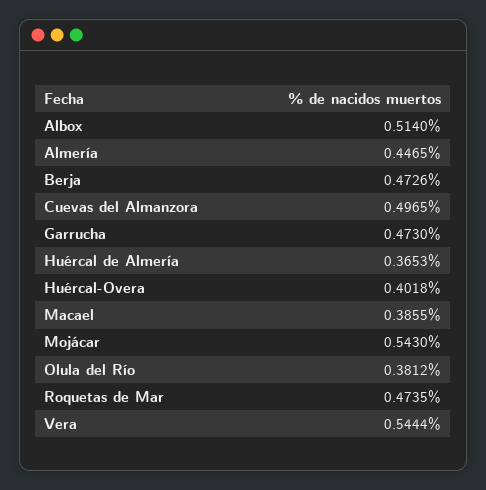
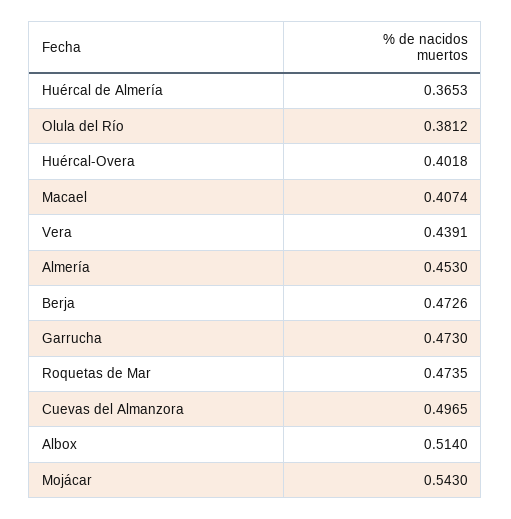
  {
    "Albox": 0.514,
-   "Almería": 0.4465,
+   "Almería": 0.453,
    "Berja": 0.4726,
    "Cuevas del Almanzora": 0.4965,
    "Garrucha": 0.473,
    "Huércal de Almería": 0.3653,
    "Huércal-Overa": 0.4018,
-   "Macael": 0.3855,
+   "Macael": 0.4074,
    "Mojácar": 0.543,
    "Olula del Río": 0.3812,
    "Roquetas de Mar": 0.4735,
-   "Vera": 0.5444
+   "Vera": 0.4391
  }

